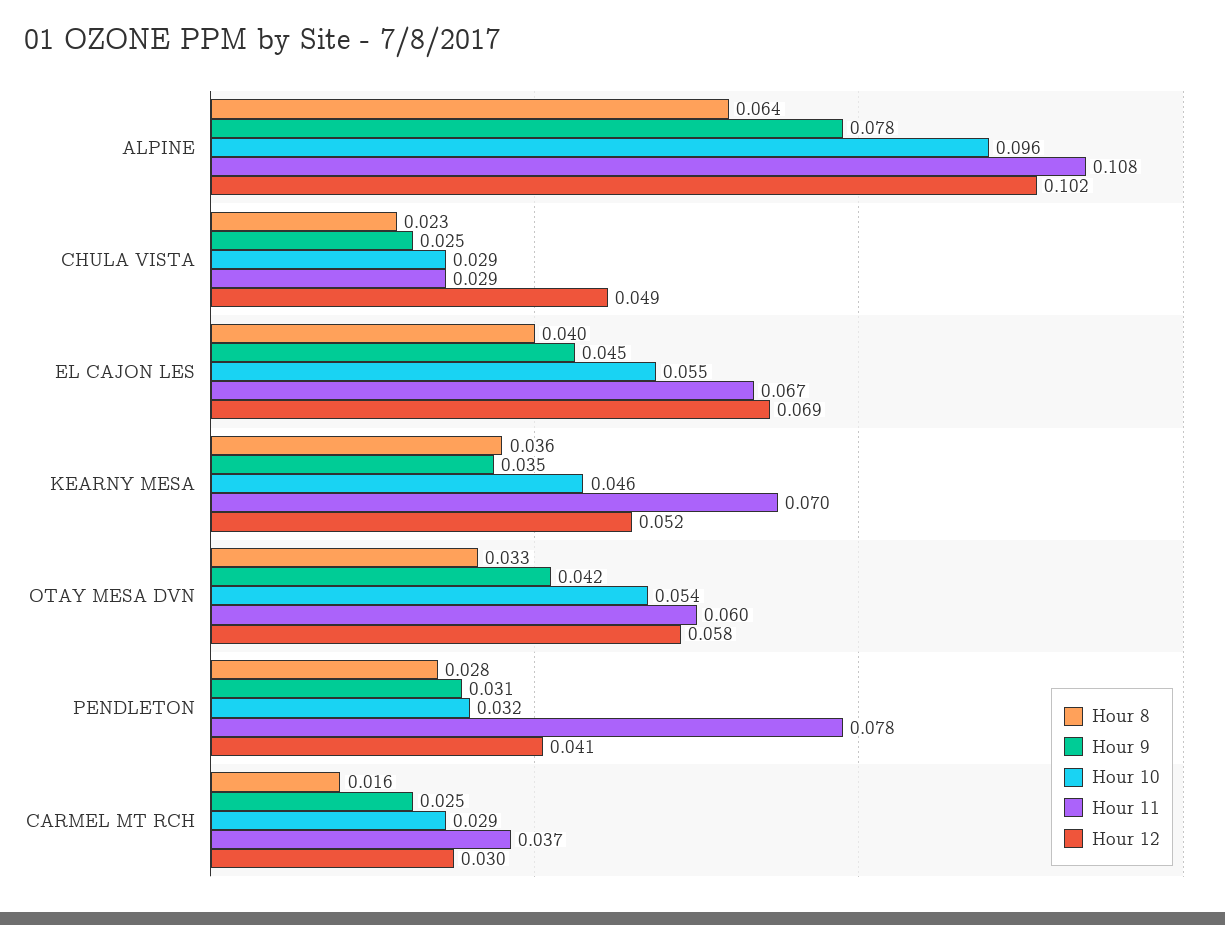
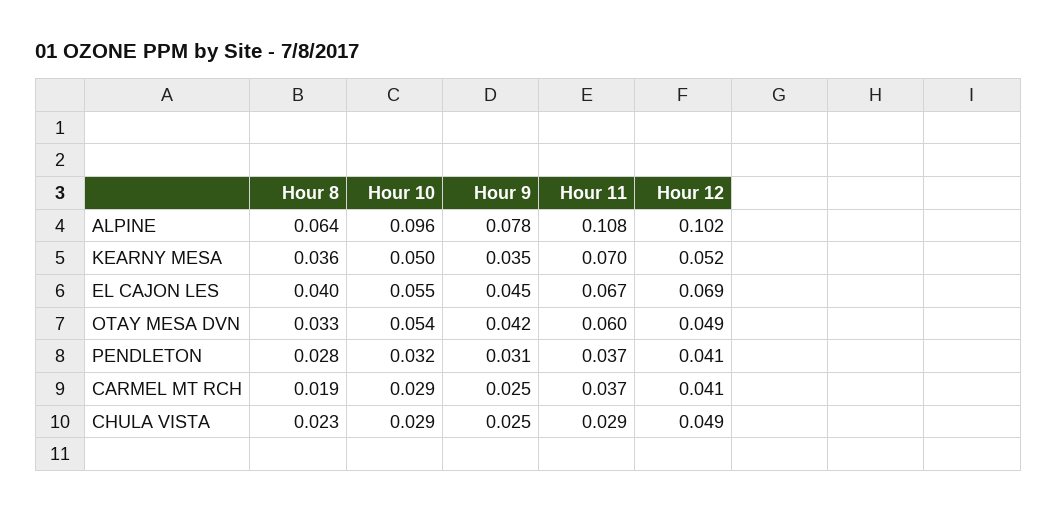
  {
    "Hour 8": {
      "ALPINE": 0.064,
      "CHULA VISTA": 0.023,
      "EL CAJON LES": 0.04,
      "KEARNY MESA": 0.036,
      "OTAY MESA DVN": 0.033,
      "PENDLETON": 0.028,
-     "CARMEL MT RCH": 0.016
+     "CARMEL MT RCH": 0.019
    },
    "Hour 9": {
      "ALPINE": 0.078,
      "CHULA VISTA": 0.025,
      "EL CAJON LES": 0.045,
      "KEARNY MESA": 0.035,
      "OTAY MESA DVN": 0.042,
      "PENDLETON": 0.031,
      "CARMEL MT RCH": 0.025
    },
    "Hour 10": {
      "ALPINE": 0.096,
      "CHULA VISTA": 0.029,
      "EL CAJON LES": 0.055,
-     "KEARNY MESA": 0.046,
+     "KEARNY MESA": 0.05,
      "OTAY MESA DVN": 0.054,
      "PENDLETON": 0.032,
      "CARMEL MT RCH": 0.029
    },
    "Hour 11": {
      "ALPINE": 0.108,
      "CHULA VISTA": 0.029,
      "EL CAJON LES": 0.067,
      "KEARNY MESA": 0.07,
      "OTAY MESA DVN": 0.06,
-     "PENDLETON": 0.078,
+     "PENDLETON": 0.037,
      "CARMEL MT RCH": 0.037
    },
    "Hour 12": {
      "ALPINE": 0.102,
      "CHULA VISTA": 0.049,
      "EL CAJON LES": 0.069,
      "KEARNY MESA": 0.052,
-     "OTAY MESA DVN": 0.058,
+     "OTAY MESA DVN": 0.049,
      "PENDLETON": 0.041,
-     "CARMEL MT RCH": 0.03
+     "CARMEL MT RCH": 0.041
    }
  }

